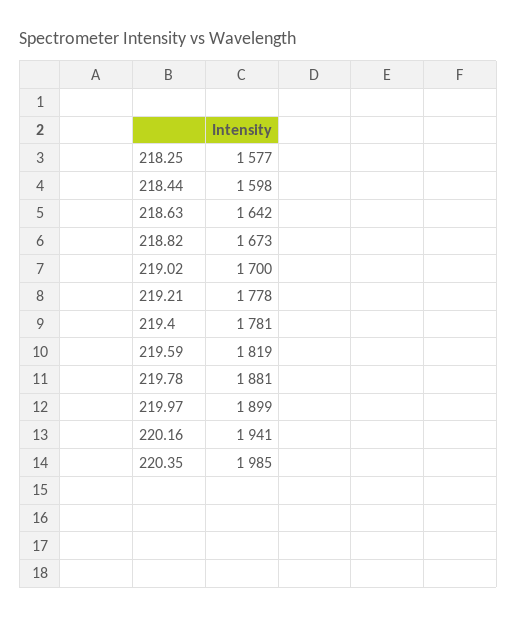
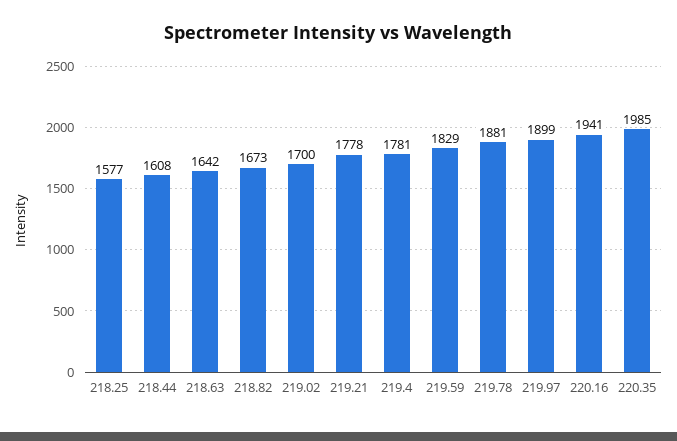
  {
    "218.25": 1577,
-   "218.44": 1598,
+   "218.44": 1608,
    "218.63": 1642,
    "218.82": 1673,
    "219.02": 1700,
    "219.21": 1778,
    "219.4": 1781,
-   "219.59": 1819,
+   "219.59": 1829,
    "219.78": 1881,
    "219.97": 1899,
    "220.16": 1941,
    "220.35": 1985
  }

